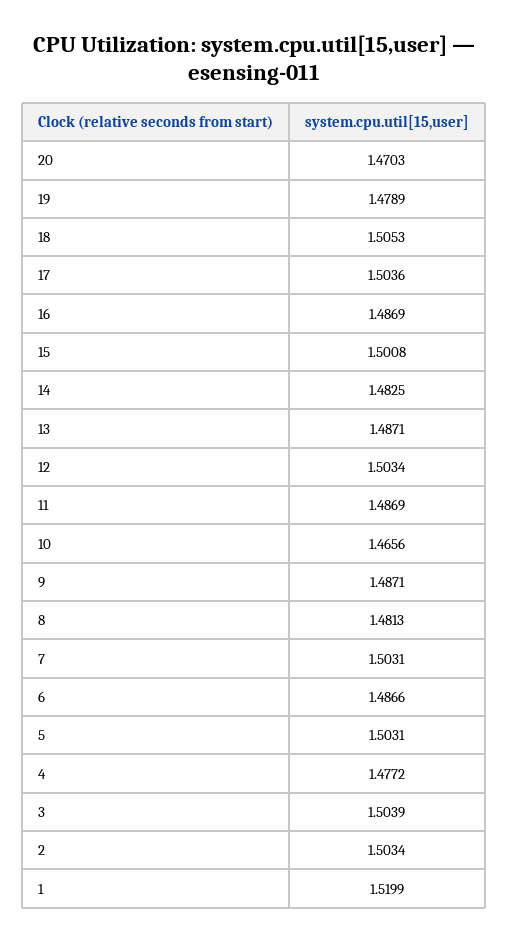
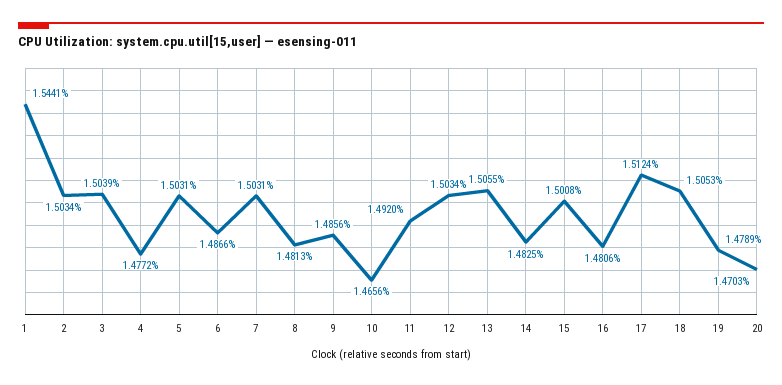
  {
    "20": 1.4703,
    "19": 1.4789,
    "18": 1.5053,
-   "17": 1.5036,
+   "17": 1.5124,
-   "16": 1.4869,
+   "16": 1.4806,
    "15": 1.5008,
    "14": 1.4825,
-   "13": 1.4871,
+   "13": 1.5055,
    "12": 1.5034,
-   "11": 1.4869,
+   "11": 1.492,
    "10": 1.4656,
-   "9": 1.4871,
+   "9": 1.4856,
    "8": 1.4813,
    "7": 1.5031,
    "6": 1.4866,
    "5": 1.5031,
    "4": 1.4772,
    "3": 1.5039,
    "2": 1.5034,
-   "1": 1.5199
+   "1": 1.5441
  }

